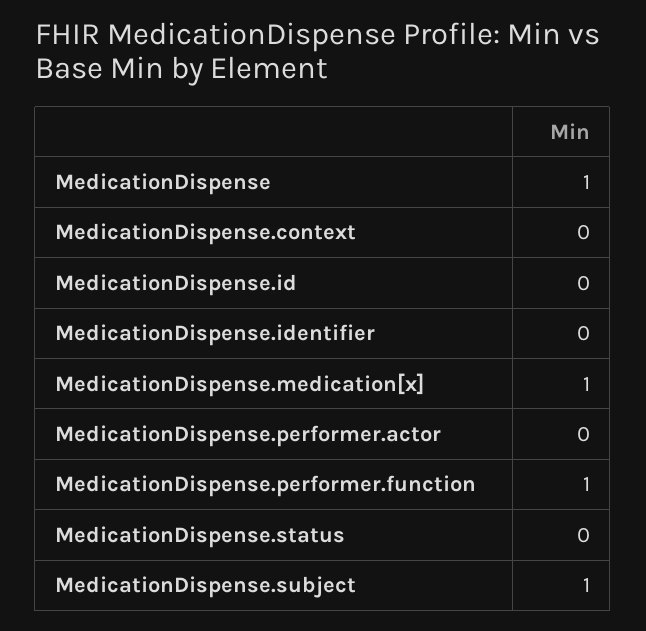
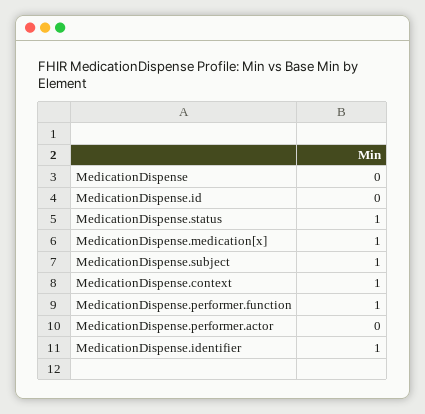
  {
-   "MedicationDispense": 1,
+   "MedicationDispense": 0,
-   "MedicationDispense.context": 0,
+   "MedicationDispense.context": 1,
    "MedicationDispense.id": 0,
-   "MedicationDispense.identifier": 0,
+   "MedicationDispense.identifier": 1,
    "MedicationDispense.medication[x]": 1,
    "MedicationDispense.performer.actor": 0,
    "MedicationDispense.performer.function": 1,
-   "MedicationDispense.status": 0,
+   "MedicationDispense.status": 1,
    "MedicationDispense.subject": 1
  }

